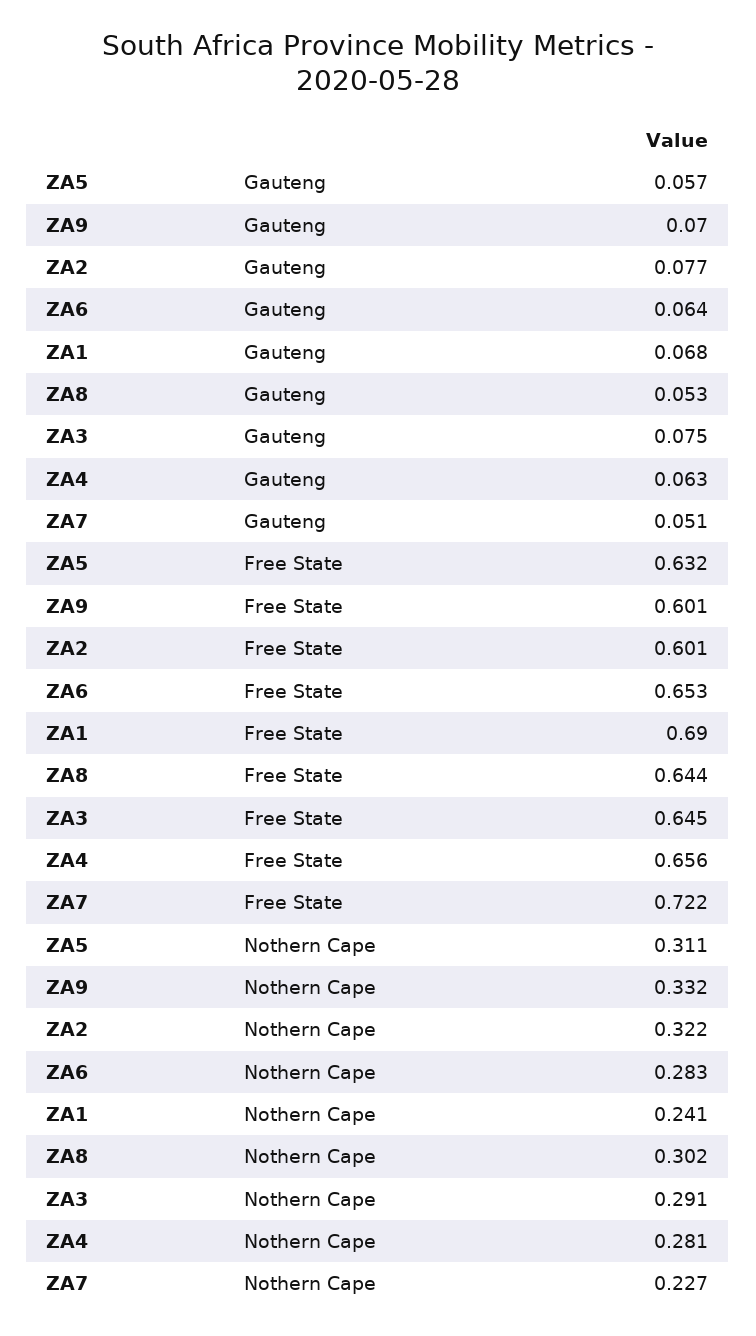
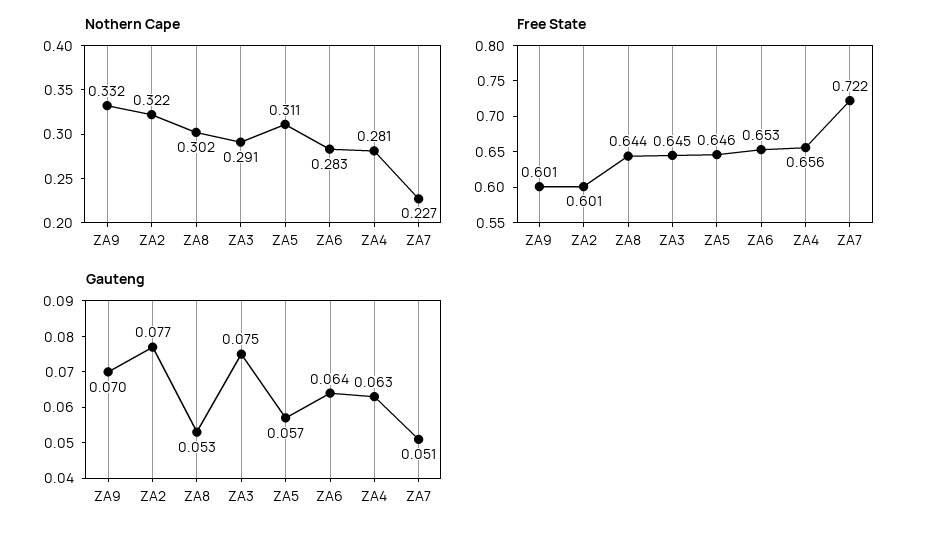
  {
    "Gauteng": {
      "ZA5": 0.057,
      "ZA9": 0.07,
      "ZA2": 0.077,
      "ZA6": 0.064,
-     "ZA1": 0.068,
      "ZA8": 0.053,
      "ZA3": 0.075,
      "ZA4": 0.063,
      "ZA7": 0.051
    },
    "Free State": {
-     "ZA5": 0.632,
+     "ZA5": 0.646,
      "ZA9": 0.601,
      "ZA2": 0.601,
      "ZA6": 0.653,
-     "ZA1": 0.69,
      "ZA8": 0.644,
      "ZA3": 0.645,
      "ZA4": 0.656,
      "ZA7": 0.722
    },
    "Nothern Cape": {
      "ZA5": 0.311,
      "ZA9": 0.332,
      "ZA2": 0.322,
      "ZA6": 0.283,
-     "ZA1": 0.241,
      "ZA8": 0.302,
      "ZA3": 0.291,
      "ZA4": 0.281,
      "ZA7": 0.227
    }
  }

